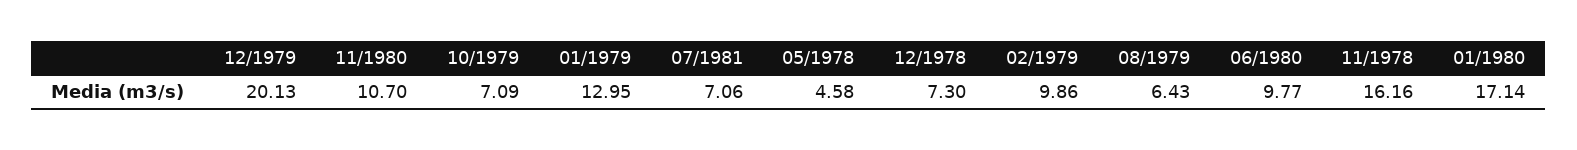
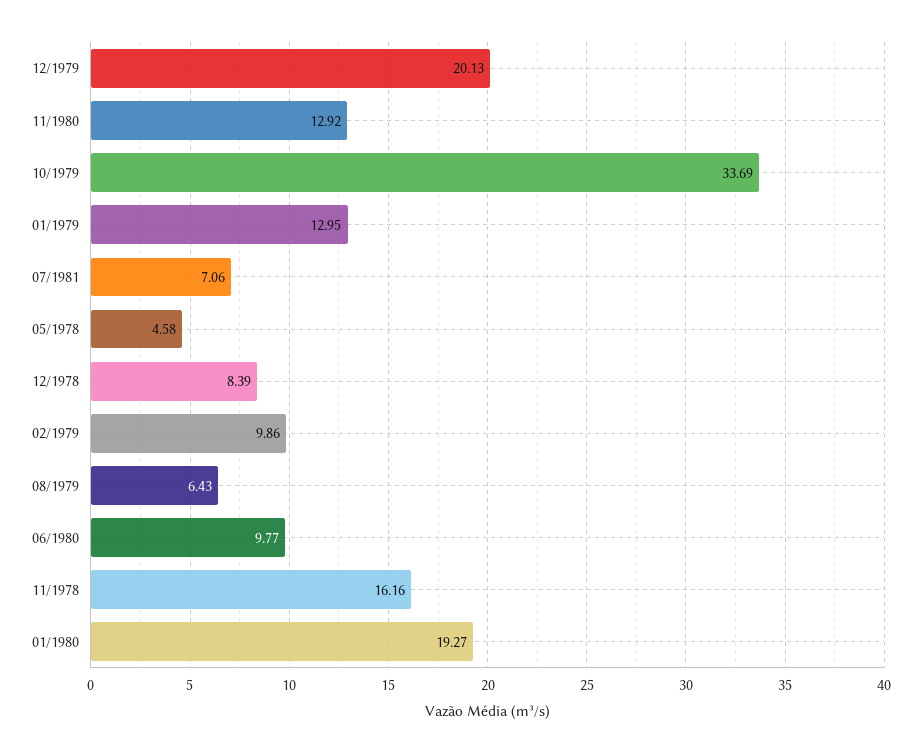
  {
    "12/1979": 20.13,
-   "11/1980": 10.7,
+   "11/1980": 12.92,
-   "10/1979": 7.09,
+   "10/1979": 33.69,
    "01/1979": 12.95,
    "07/1981": 7.06,
    "05/1978": 4.58,
-   "12/1978": 7.3,
+   "12/1978": 8.39,
    "02/1979": 9.86,
    "08/1979": 6.43,
    "06/1980": 9.77,
    "11/1978": 16.16,
-   "01/1980": 17.14
+   "01/1980": 19.27
  }

